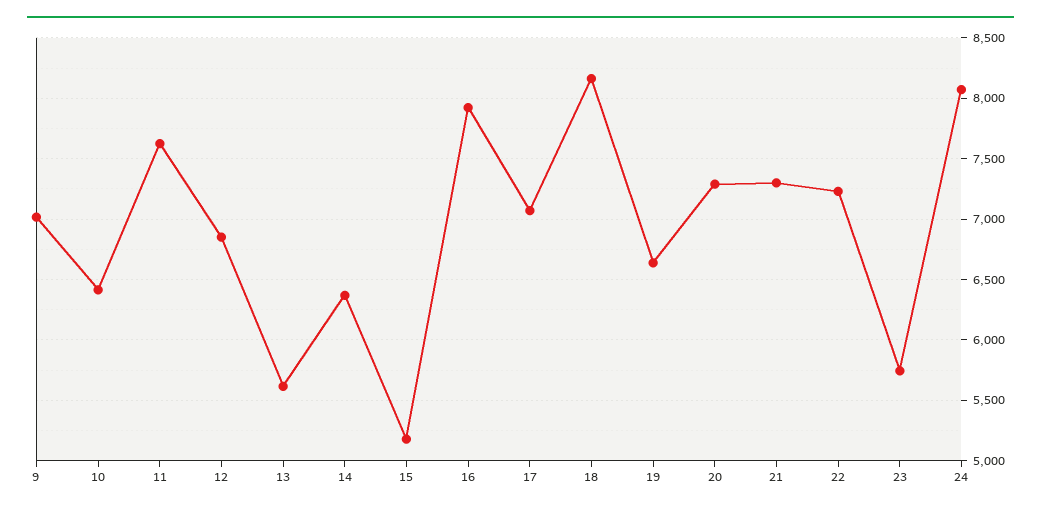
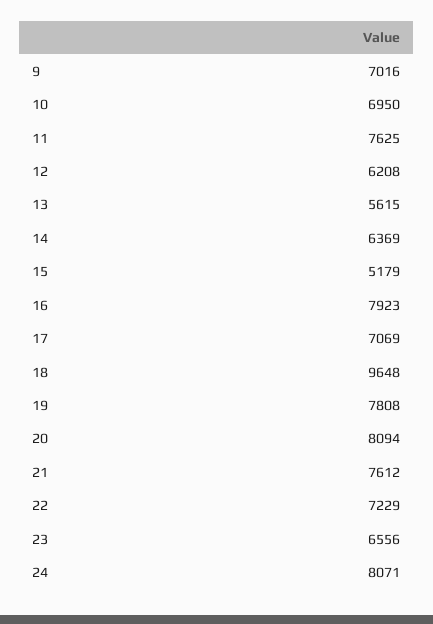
  {
    "9": 7016,
-   "10": 6400,
+   "10": 6950,
    "11": 7625,
-   "12": 6850,
+   "12": 6208,
    "13": 5615,
    "14": 6369,
    "15": 5179,
    "16": 7923,
    "17": 7069,
-   "18": 8150,
+   "18": 9648,
-   "19": 6650,
+   "19": 7808,
-   "20": 7300,
+   "20": 8094,
-   "21": 7300,
+   "21": 7612,
    "22": 7229,
-   "23": 5750,
+   "23": 6556,
    "24": 8071
  }

